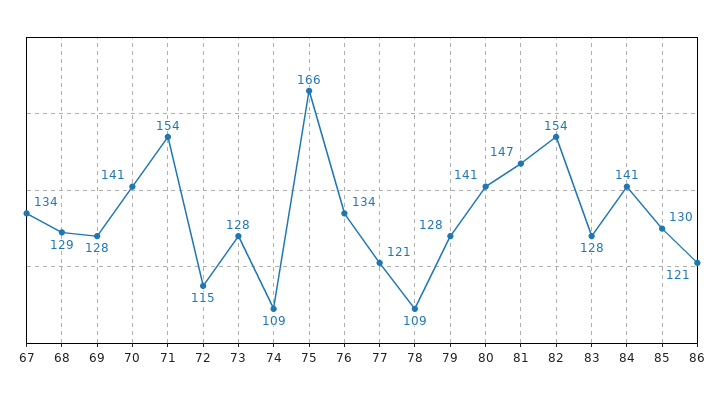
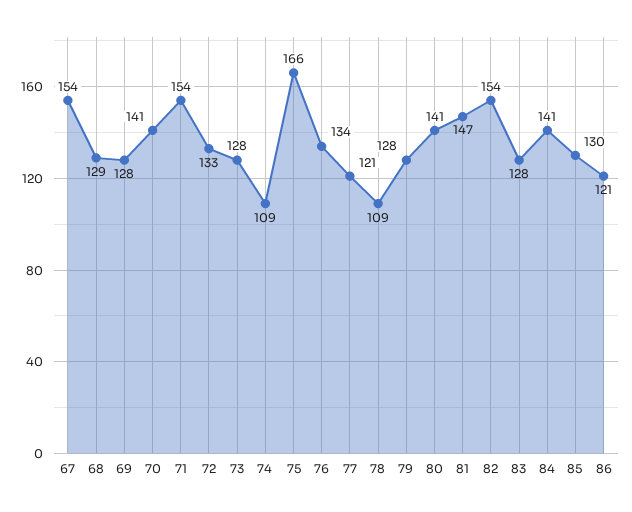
  {
-   "67": 134,
+   "67": 154,
    "68": 129,
    "69": 128,
    "70": 141,
    "71": 154,
-   "72": 115,
+   "72": 133,
    "73": 128,
    "74": 109,
    "75": 166,
    "76": 134,
    "77": 121,
    "78": 109,
    "79": 128,
    "80": 141,
    "81": 147,
    "82": 154,
    "83": 128,
    "84": 141,
    "85": 130,
    "86": 121
  }

